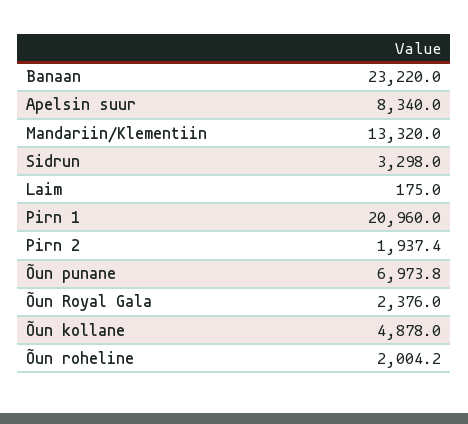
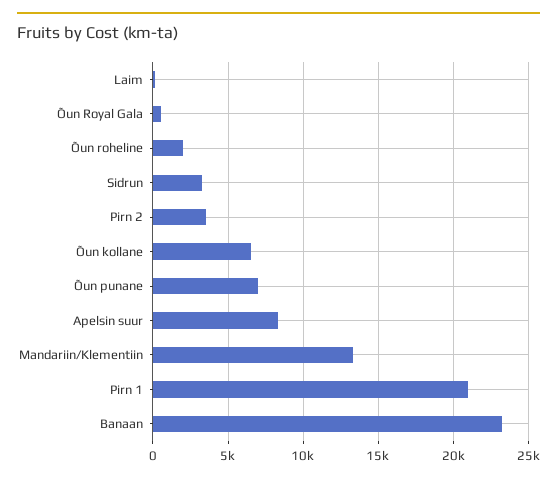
  {
    "Banaan": 23220,
    "Apelsin suur": 8340,
    "Mandariin/Klementiin": 13320,
    "Sidrun": 3298,
    "Laim": 175,
    "Pirn 1": 20960,
-   "Pirn 2": 1937.4,
+   "Pirn 2": 3500,
    "Õun punane": 6973.8,
-   "Õun Royal Gala": 2376,
+   "Õun Royal Gala": 500,
-   "Õun kollane": 4878,
+   "Õun kollane": 6500,
    "Õun roheline": 2004.2
  }

